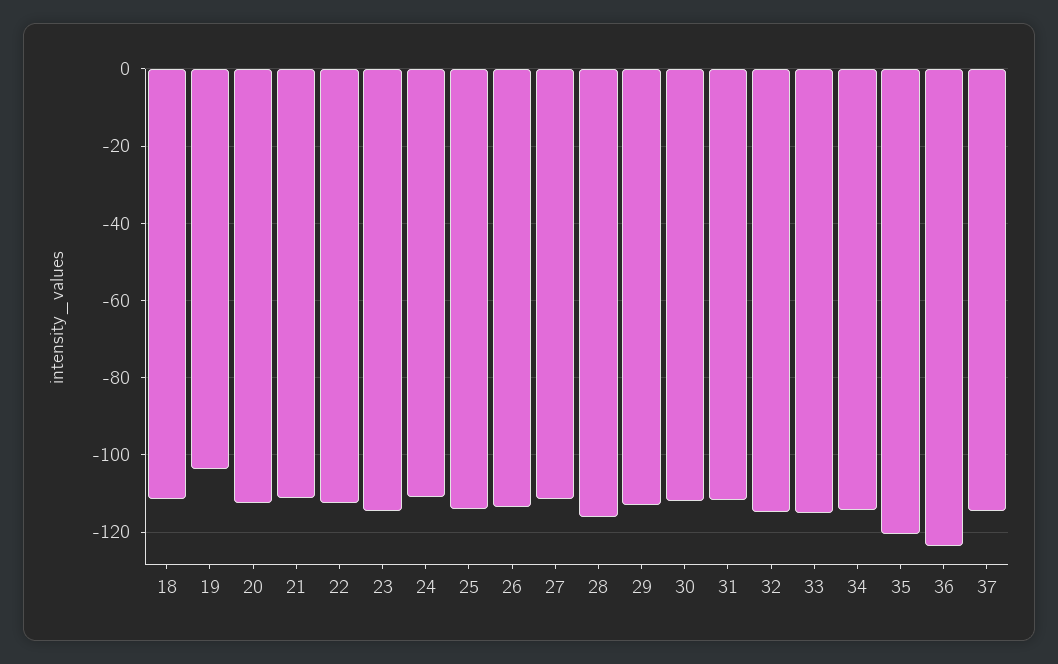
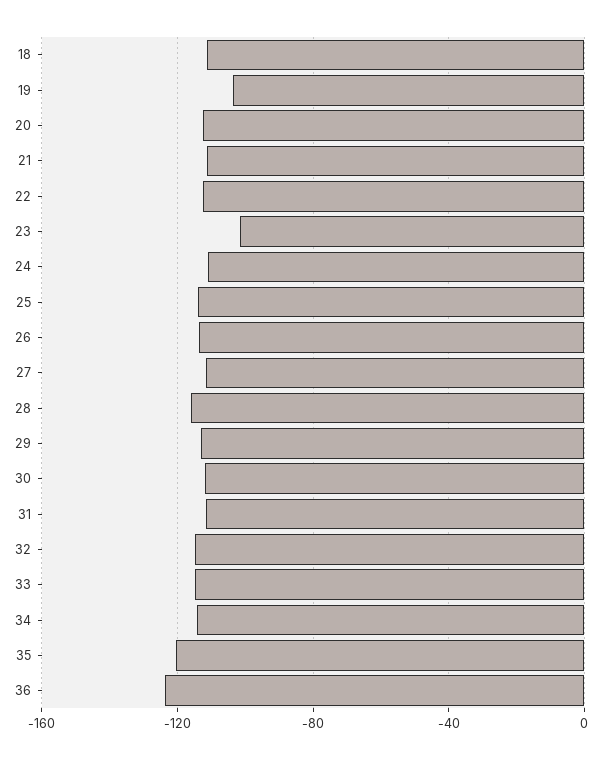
  {
    "18": -112,
    "19": -104,
    "20": -112,
    "21": -112,
    "22": -112,
-   "23": -114,
+   "23": -100,
    "24": -112,
    "25": -114,
    "26": -114,
    "27": -112,
    "28": -116,
    "29": -112,
    "30": -112,
    "31": -112,
    "32": -114,
    "33": -114,
    "34": -114,
    "35": -120,
-   "36": -124,
+   "36": -124
-   "37": -114
  }

